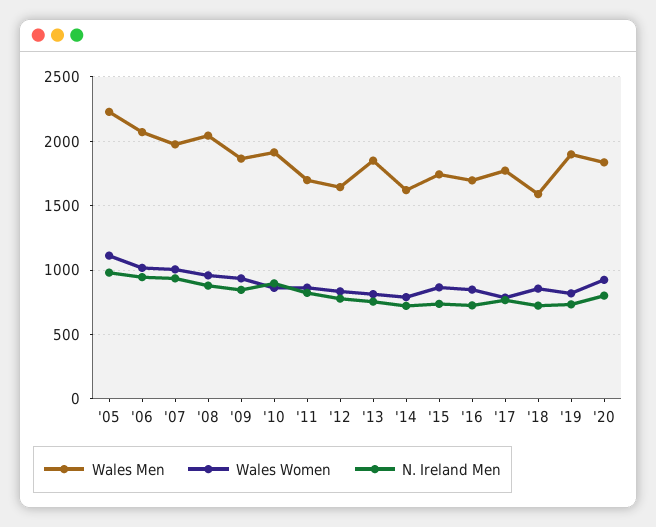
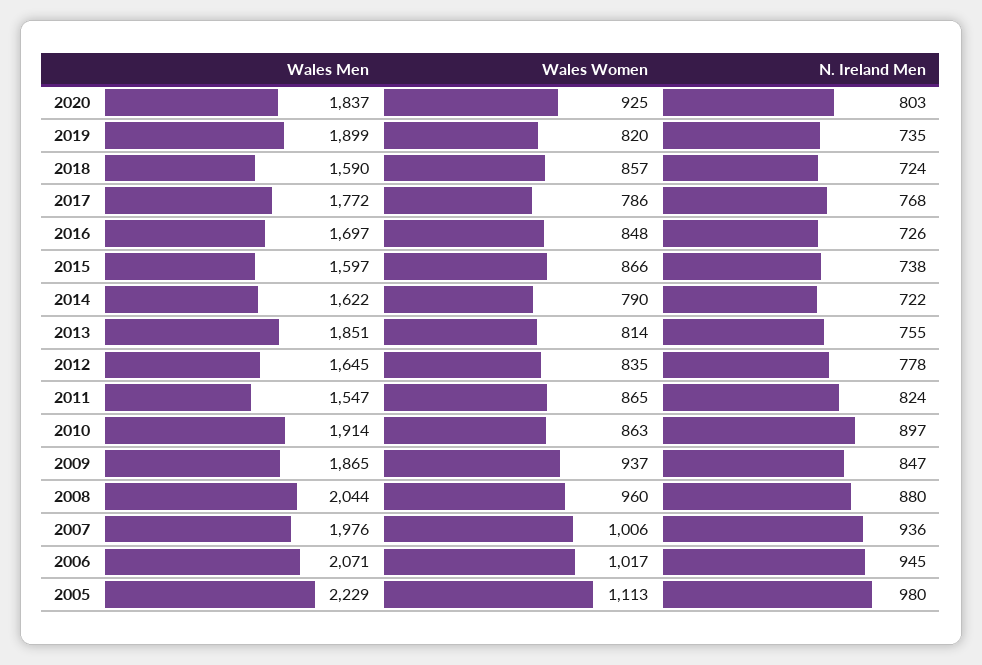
  {
    "Wales Men": {
      "'05": 2229,
      "'06": 2071,
      "'07": 1976,
      "'08": 2044,
      "'09": 1865,
      "'10": 1914,
-     "'11": 1700,
+     "'11": 1547,
      "'12": 1645,
      "'13": 1851,
      "'14": 1622,
-     "'15": 1750,
+     "'15": 1597,
      "'16": 1697,
      "'17": 1772,
      "'18": 1590,
      "'19": 1899,
      "'20": 1837
    },
    "Wales Women": {
      "'05": 1113,
      "'06": 1017,
      "'07": 1006,
      "'08": 960,
      "'09": 937,
      "'10": 863,
      "'11": 865,
      "'12": 835,
      "'13": 814,
      "'14": 790,
      "'15": 866,
      "'16": 848,
      "'17": 786,
      "'18": 857,
      "'19": 820,
      "'20": 925
    },
    "N. Ireland Men": {
      "'05": 980,
      "'06": 945,
      "'07": 936,
      "'08": 880,
      "'09": 847,
      "'10": 897,
      "'11": 824,
      "'12": 778,
      "'13": 755,
      "'14": 722,
      "'15": 738,
      "'16": 726,
      "'17": 768,
      "'18": 724,
      "'19": 735,
      "'20": 803
    }
  }

